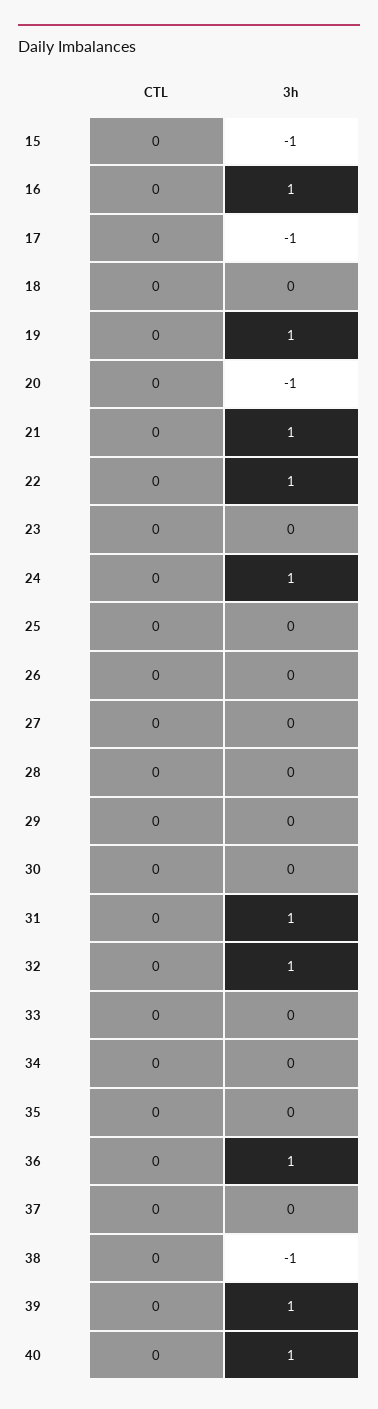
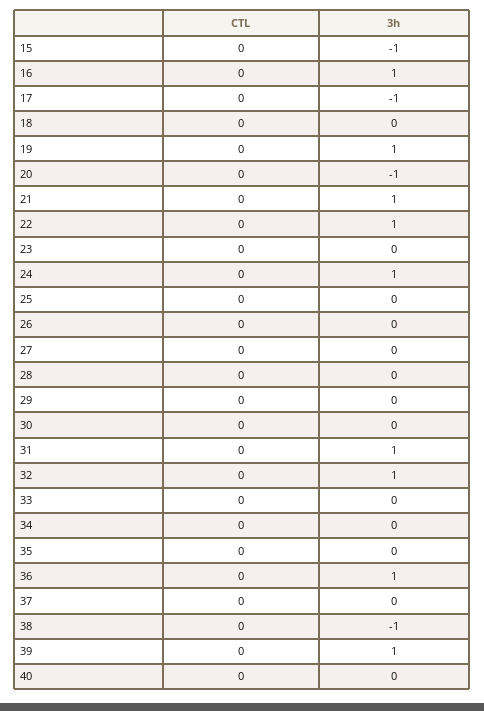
  {
    "CTL": {
      "15": 0,
      "16": 0,
      "17": 0,
      "18": 0,
      "19": 0,
      "20": 0,
      "21": 0,
      "22": 0,
      "23": 0,
      "24": 0,
      "25": 0,
      "26": 0,
      "27": 0,
      "28": 0,
      "29": 0,
      "30": 0,
      "31": 0,
      "32": 0,
      "33": 0,
      "34": 0,
      "35": 0,
      "36": 0,
      "37": 0,
      "38": 0,
      "39": 0,
      "40": 0
    },
    "3h": {
      "15": -1,
      "16": 1,
      "17": -1,
      "18": 0,
      "19": 1,
      "20": -1,
      "21": 1,
      "22": 1,
      "23": 0,
      "24": 1,
      "25": 0,
      "26": 0,
      "27": 0,
      "28": 0,
      "29": 0,
      "30": 0,
      "31": 1,
      "32": 1,
      "33": 0,
      "34": 0,
      "35": 0,
      "36": 1,
      "37": 0,
      "38": -1,
      "39": 1,
-     "40": 1
+     "40": 0
    }
  }

